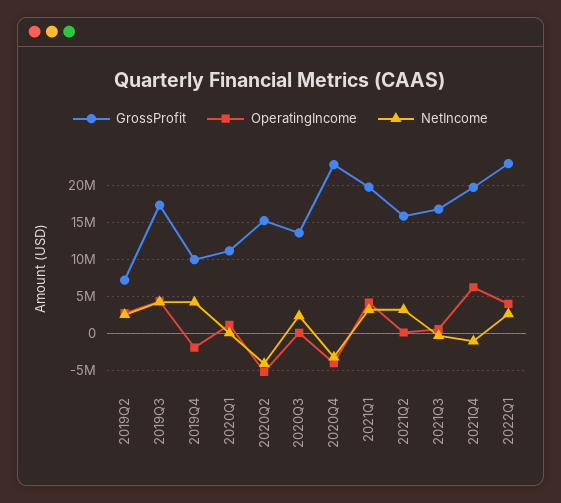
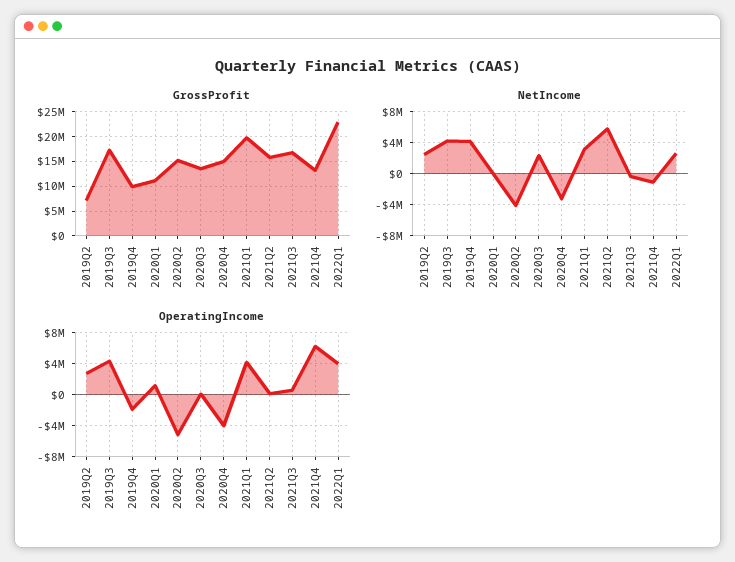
  {
    "GrossProfit": {
      "2019Q2": 7000000,
      "2019Q3": 17000000,
      "2019Q4": 10000000,
      "2020Q1": 11000000,
      "2020Q2": 15000000,
      "2020Q3": 14000000,
-     "2020Q4": 23000000,
+     "2020Q4": 15000000,
      "2021Q1": 20000000,
      "2021Q2": 16000000,
      "2021Q3": 17000000,
-     "2021Q4": 20000000,
+     "2021Q4": 12500000,
      "2022Q1": 23000000
    },
    "OperatingIncome": {
      "2019Q2": 3000000,
      "2019Q3": 4000000,
      "2019Q4": -2000000,
      "2020Q1": 1000000,
      "2020Q2": -5000000,
      "2020Q3": 0,
      "2020Q4": -4000000,
      "2021Q1": 4000000,
      "2021Q2": 0,
      "2021Q3": 1000000,
      "2021Q4": 6000000,
      "2022Q1": 4000000
    },
    "NetIncome": {
      "2019Q2": 3000000,
      "2019Q3": 4000000,
      "2019Q4": 4000000,
      "2020Q1": 0,
      "2020Q2": -4000000,
      "2020Q3": 2000000,
      "2020Q4": -3000000,
      "2021Q1": 3000000,
-     "2021Q2": 3000000,
+     "2021Q2": 6000000,
      "2021Q3": 0,
      "2021Q4": -1000000,
      "2022Q1": 3000000
    }
  }

